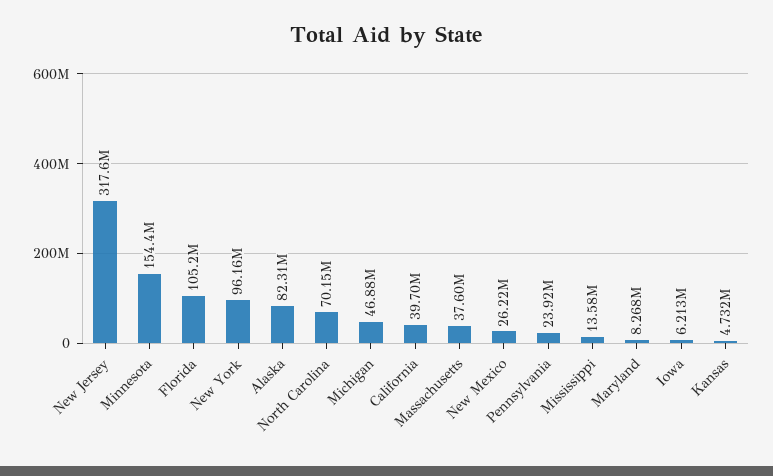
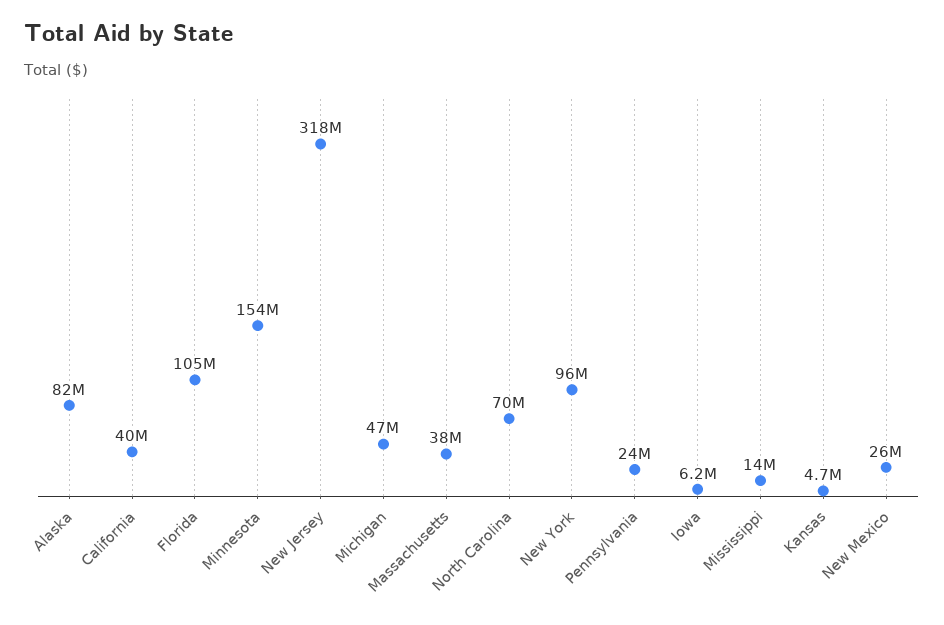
  {
    "New Jersey": 317600000,
    "Minnesota": 154400000,
    "Florida": 105200000,
    "New York": 96160000,
    "Alaska": 82310000,
    "North Carolina": 70150000,
    "Michigan": 46880000,
    "California": 39700000,
    "Massachusetts": 37600000,
    "New Mexico": 26220000,
    "Pennsylvania": 23920000,
    "Mississippi": 13580000,
-   "Maryland": 8268000,
    "Iowa": 6213000,
    "Kansas": 4732000
  }

